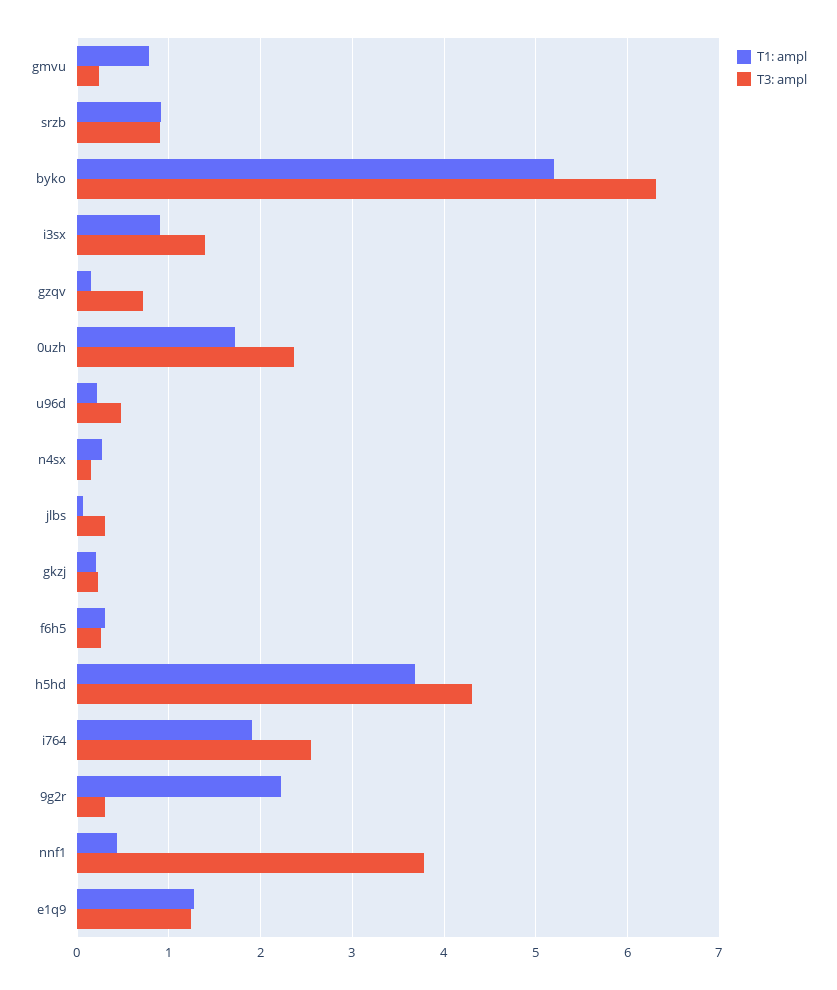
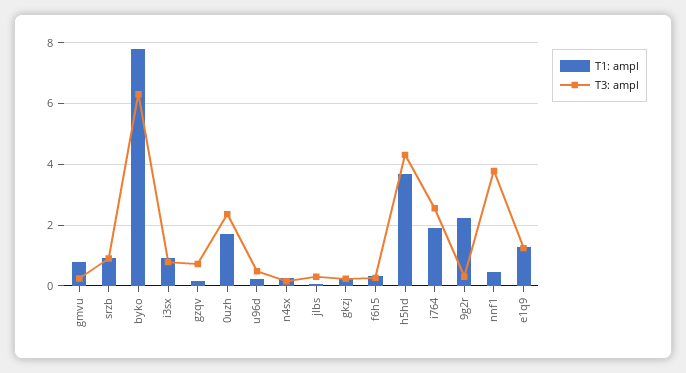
  {
    "T1: ampl": {
      "gmvu": 0.8,
      "srzb": 0.9,
-     "byko": 5.2,
+     "byko": 7.8,
      "i3sx": 0.9,
      "gzqv": 0.2,
      "0uzh": 1.7,
      "u96d": 0.2,
      "n4sx": 0.3,
      "jlbs": 0.1,
      "gkzj": 0.2,
      "f6h5": 0.3,
      "h5hd": 3.7,
      "i764": 1.9,
      "9g2r": 2.2,
      "nnf1": 0.4,
      "e1q9": 1.3
    },
    "T3: ampl": {
      "gmvu": 0.2,
      "srzb": 0.9,
      "byko": 6.3,
-     "i3sx": 1.4,
+     "i3sx": 0.8,
      "gzqv": 0.7,
      "0uzh": 2.4,
      "u96d": 0.5,
      "n4sx": 0.2,
      "jlbs": 0.3,
      "gkzj": 0.2,
      "f6h5": 0.3,
      "h5hd": 4.3,
      "i764": 2.6,
      "9g2r": 0.3,
      "nnf1": 3.8,
      "e1q9": 1.2
    }
  }

